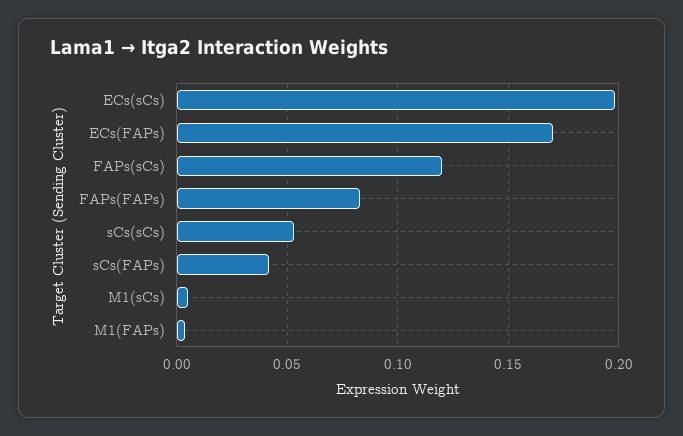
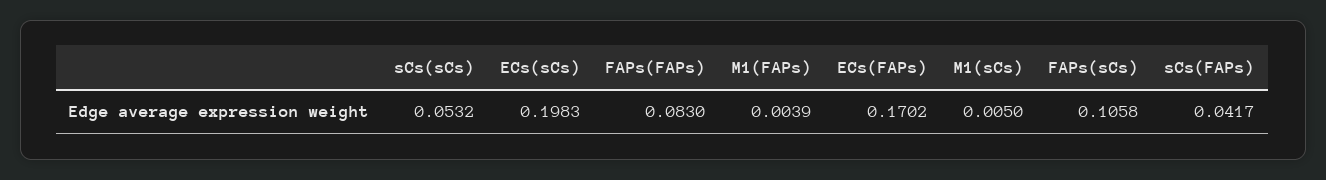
  {
    "ECs(sCs)": 0.1983,
    "ECs(FAPs)": 0.1702,
-   "FAPs(sCs)": 0.12,
+   "FAPs(sCs)": 0.1058,
    "FAPs(FAPs)": 0.083,
    "sCs(sCs)": 0.0532,
    "sCs(FAPs)": 0.0417,
    "M1(sCs)": 0.005,
    "M1(FAPs)": 0.0039
  }

